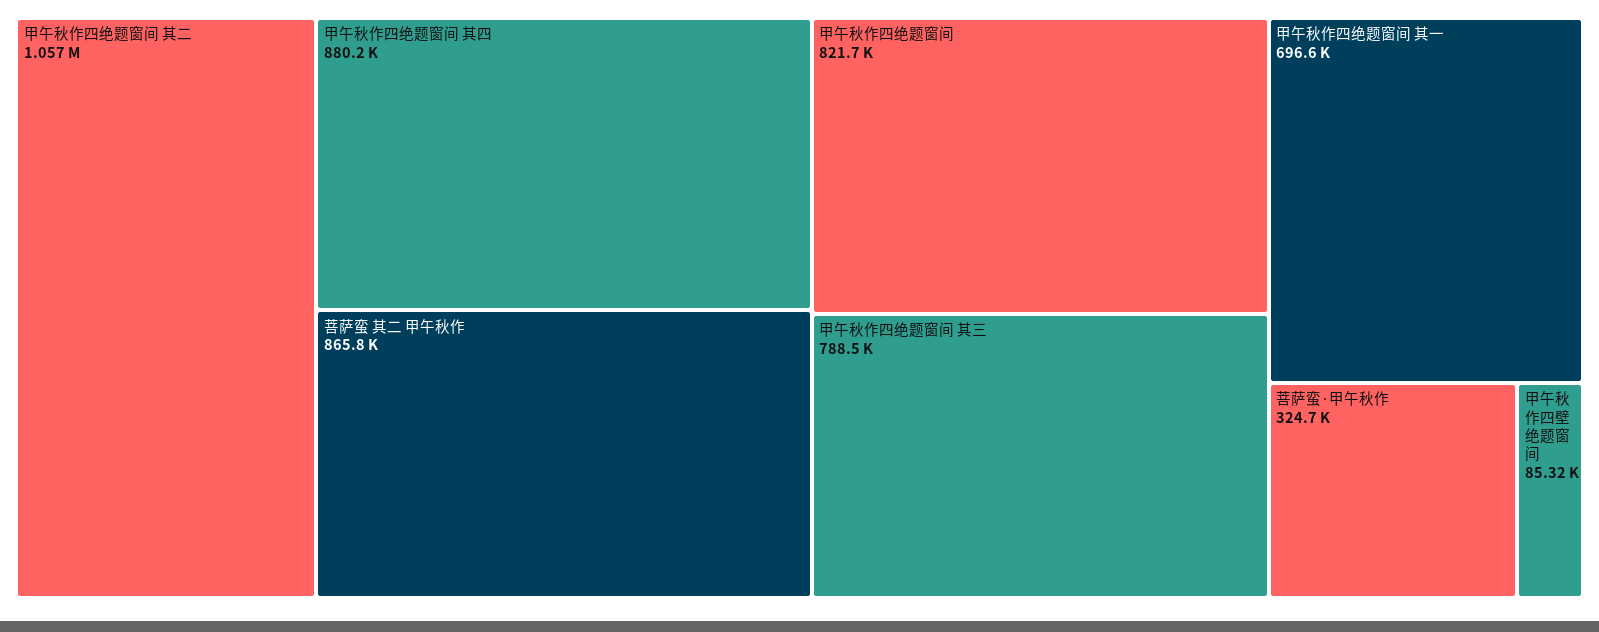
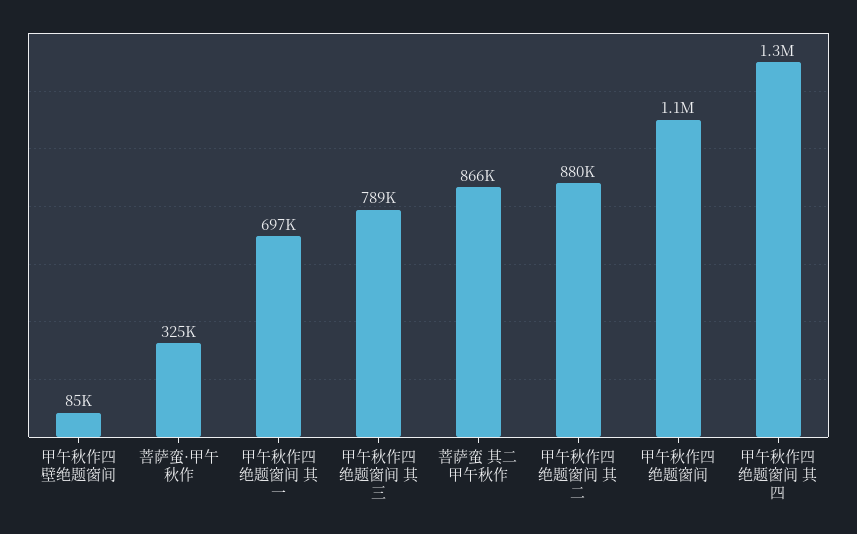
  {
-   "甲午秋作四绝题窗间 其二": 1057000,
+   "甲午秋作四绝题窗间 其二": 880000,
-   "甲午秋作四绝题窗间 其四": 880200,
+   "甲午秋作四绝题窗间 其四": 1300000,
    "菩萨蛮 其二 甲午秋作": 865800,
-   "甲午秋作四绝题窗间": 821700,
+   "甲午秋作四绝题窗间": 1100000,
    "甲午秋作四绝题窗间 其三": 788500,
    "甲午秋作四绝题窗间 其一": 696600,
    "菩萨蛮·甲午秋作": 324700,
    "甲午秋作四壁绝题窗间": 85320
  }

